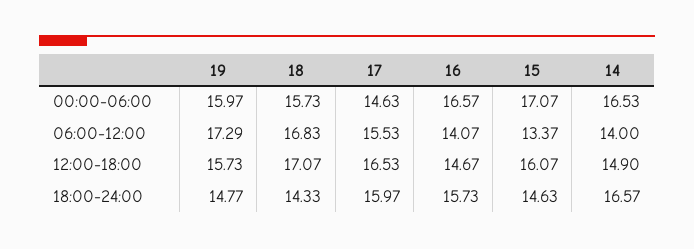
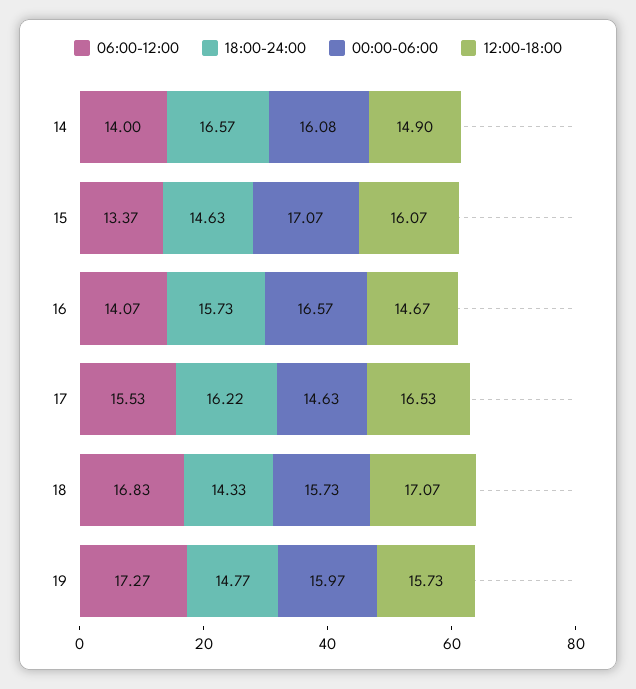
  {
    "00:00-06:00": {
      "19": 15.97,
      "18": 15.73,
      "17": 14.63,
      "16": 16.57,
      "15": 17.07,
-     "14": 16.53
+     "14": 16.08
    },
    "06:00-12:00": {
-     "19": 17.29,
+     "19": 17.27,
      "18": 16.83,
      "17": 15.53,
      "16": 14.07,
      "15": 13.37,
      "14": 14
    },
    "12:00-18:00": {
      "19": 15.73,
      "18": 17.07,
      "17": 16.53,
      "16": 14.67,
      "15": 16.07,
      "14": 14.9
    },
    "18:00-24:00": {
      "19": 14.77,
      "18": 14.33,
-     "17": 15.97,
+     "17": 16.22,
      "16": 15.73,
      "15": 14.63,
      "14": 16.57
    }
  }

